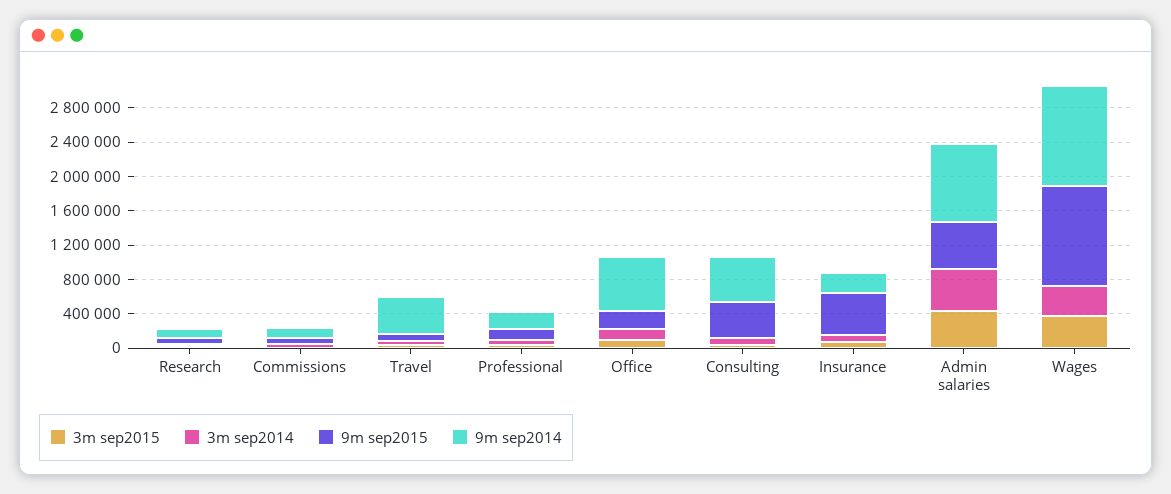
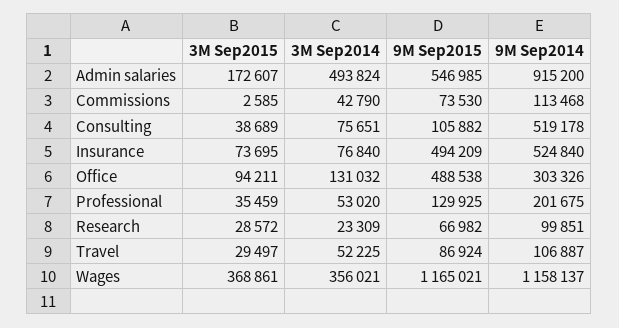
  {
    "3m sep2015": {
      "Research": 28572,
      "Commissions": 2585,
      "Travel": 29497,
      "Professional": 35459,
      "Office": 94211,
      "Consulting": 38689,
      "Insurance": 73695,
-     "Admin salaries": 400000,
+     "Admin salaries": 172607,
      "Wages": 368861
    },
    "3m sep2014": {
      "Research": 23309,
      "Commissions": 42790,
      "Travel": 52225,
      "Professional": 53020,
      "Office": 131032,
      "Consulting": 75651,
      "Insurance": 76840,
      "Admin salaries": 493824,
      "Wages": 356021
    },
    "9m sep2015": {
      "Research": 66982,
      "Commissions": 73530,
      "Travel": 86924,
      "Professional": 129925,
-     "Office": 200000,
+     "Office": 488538,
-     "Consulting": 400000,
+     "Consulting": 105882,
      "Insurance": 494209,
      "Admin salaries": 546985,
      "Wages": 1165021
    },
    "9m sep2014": {
      "Research": 99851,
      "Commissions": 113468,
-     "Travel": 400000,
+     "Travel": 106887,
      "Professional": 201675,
-     "Office": 600000,
+     "Office": 303326,
      "Consulting": 519178,
-     "Insurance": 200000,
+     "Insurance": 524840,
      "Admin salaries": 915200,
      "Wages": 1158137
    }
  }

